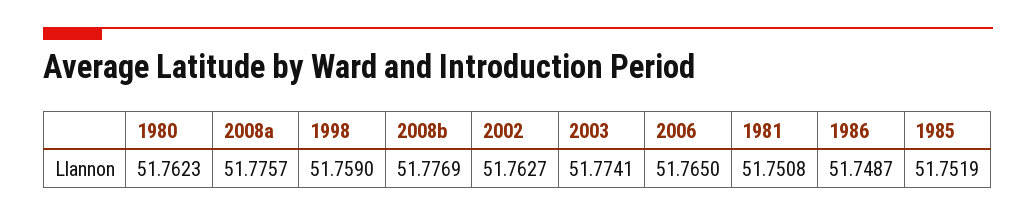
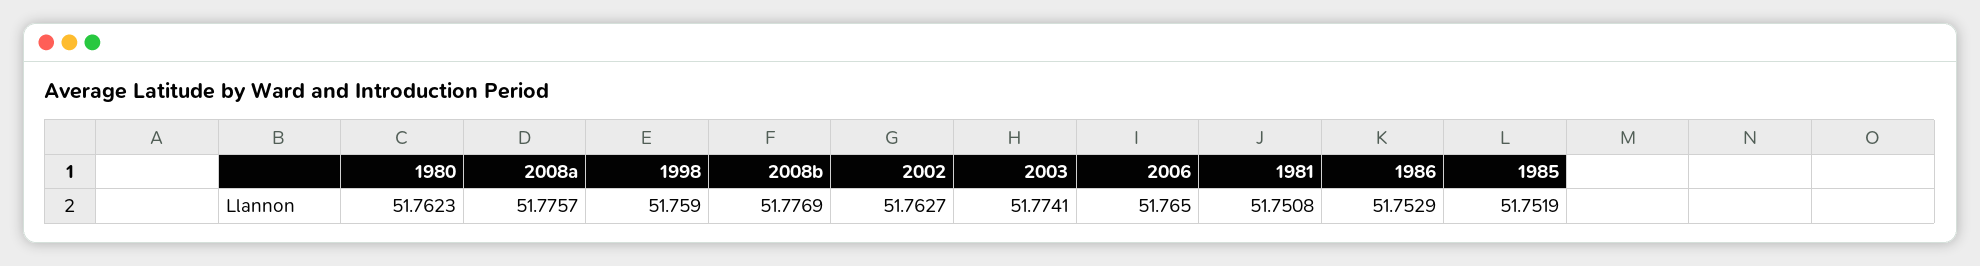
  {
    "1980": 51.7623,
    "2008a": 51.7757,
    "1998": 51.759,
    "2008b": 51.7769,
    "2002": 51.7627,
    "2003": 51.7741,
    "2006": 51.765,
    "1981": 51.7508,
-   "1986": 51.7487,
+   "1986": 51.7529,
    "1985": 51.7519
  }

